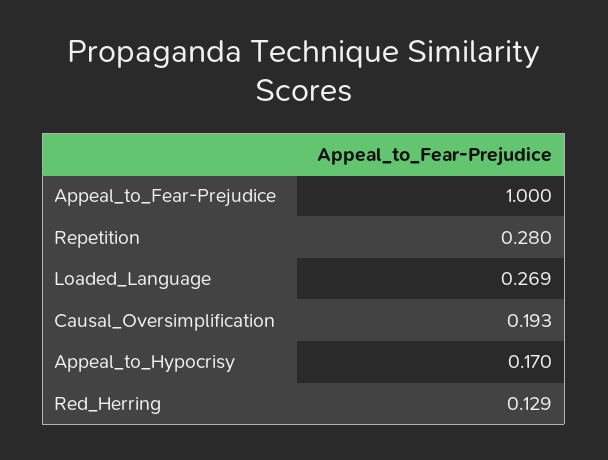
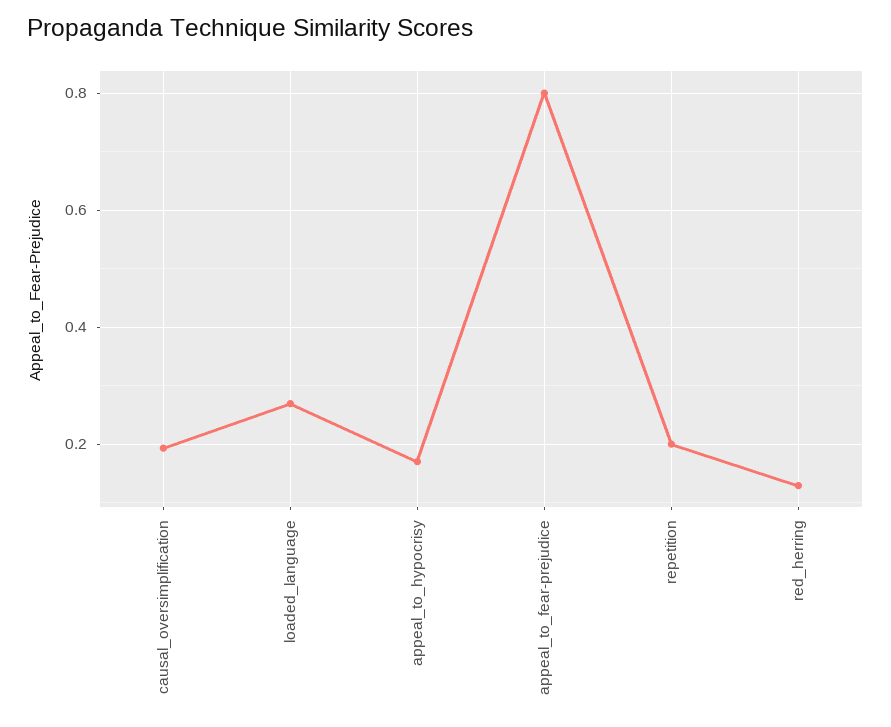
  {
-   "Appeal_to_Fear-Prejudice": 1,
+   "Appeal_to_Fear-Prejudice": 0.8,
-   "Repetition": 0.28,
+   "Repetition": 0.2,
    "Loaded_Language": 0.269,
    "Causal_Oversimplification": 0.193,
    "Appeal_to_Hypocrisy": 0.17,
    "Red_Herring": 0.129
  }

